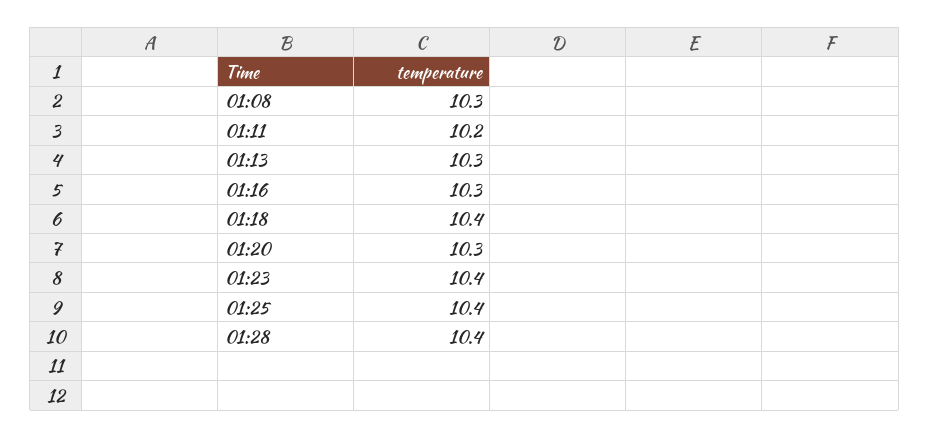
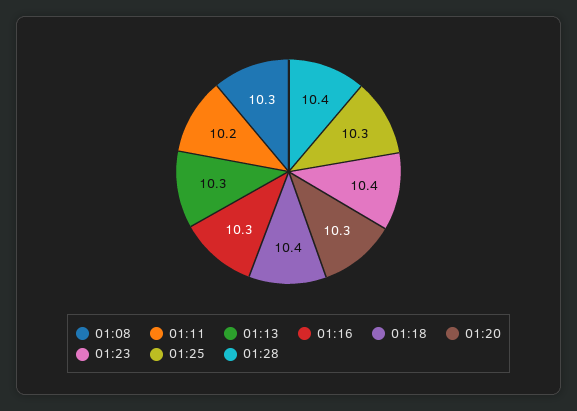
  {
    "01:08": 10.3,
    "01:11": 10.2,
    "01:13": 10.3,
    "01:16": 10.3,
    "01:18": 10.4,
    "01:20": 10.3,
    "01:23": 10.4,
-   "01:25": 10.4,
+   "01:25": 10.3,
    "01:28": 10.4
  }

